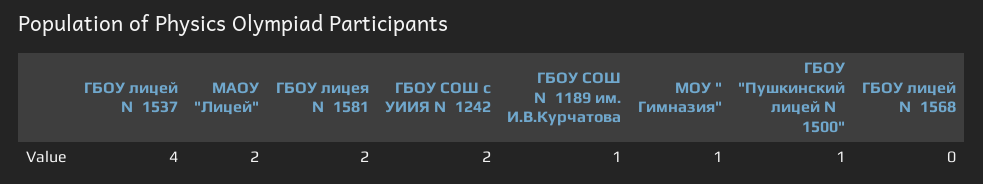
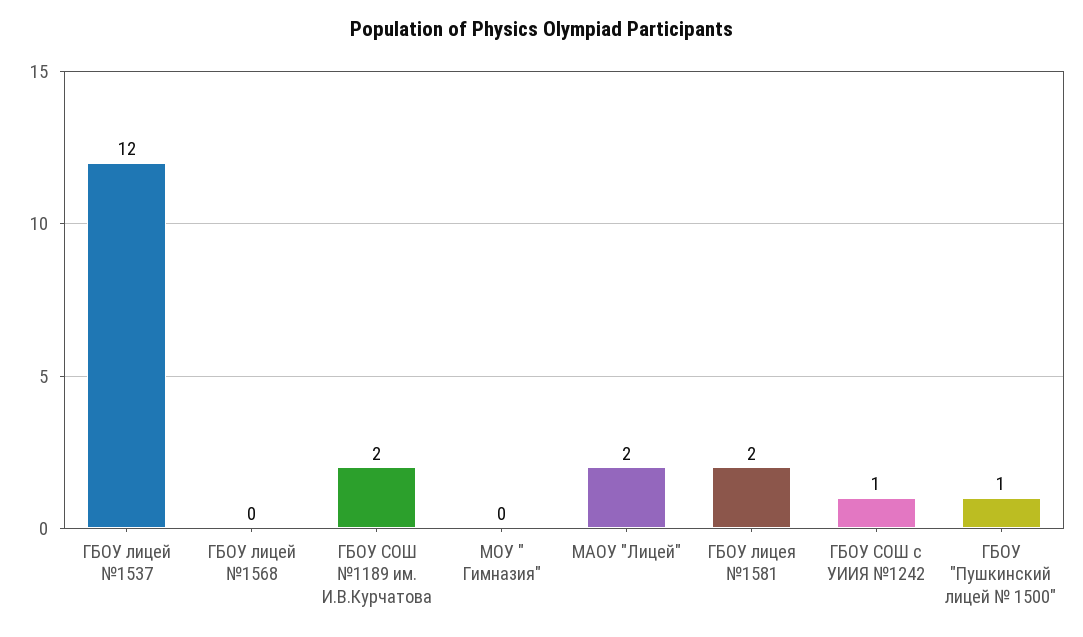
  {
-   "ГБОУ лицей №1537": 4,
+   "ГБОУ лицей №1537": 12,
    "МАОУ \"Лицей\"": 2,
    "ГБОУ лицея №1581": 2,
-   "ГБОУ СОШ с УИИЯ №1242": 2,
+   "ГБОУ СОШ с УИИЯ №1242": 1,
-   "ГБОУ СОШ №1189 им. И.В.Курчатова": 1,
+   "ГБОУ СОШ №1189 им. И.В.Курчатова": 2,
-   "МОУ \" Гимназия\"": 1,
+   "МОУ \" Гимназия\"": 0,
    "ГБОУ \"Пушкинский лицей № 1500\"": 1,
    "ГБОУ лицей №1568": 0
  }

